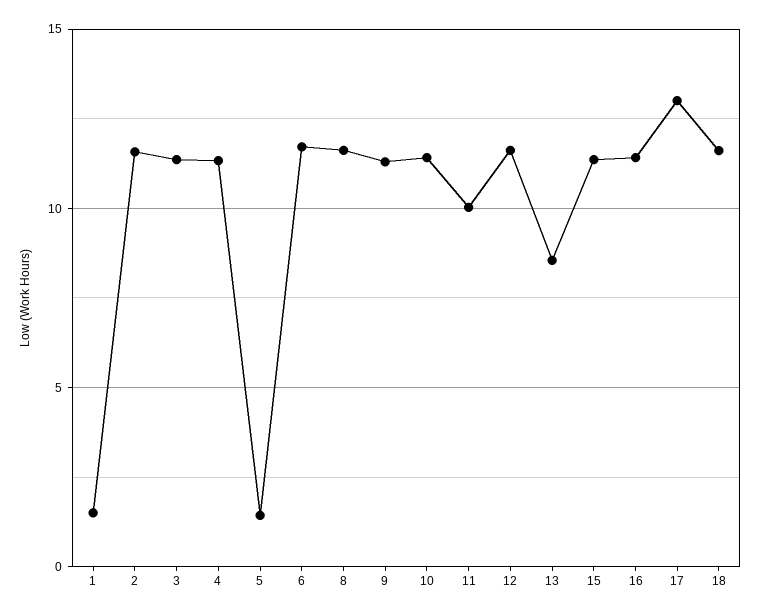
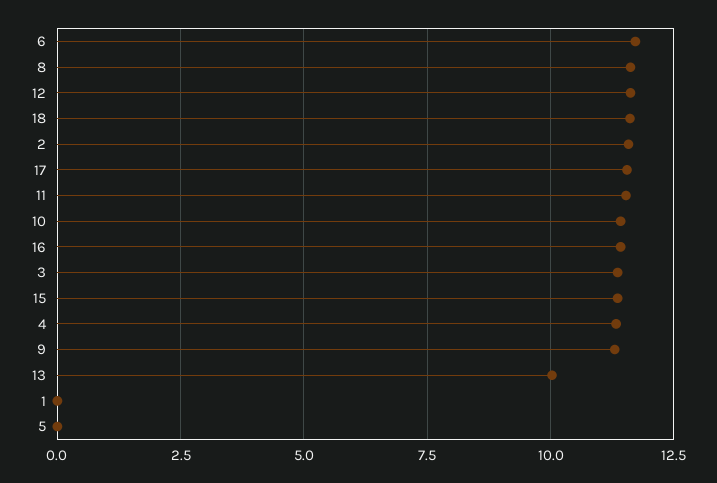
  {
-   "1": 1.5,
+   "1": 0,
    "2": 11.5,
    "3": 11.25,
    "4": 11.25,
-   "5": 1.5,
+   "5": 0,
    "6": 11.75,
    "8": 11.5,
    "9": 11.25,
    "10": 11.5,
-   "11": 10,
+   "11": 11.5,
    "12": 11.5,
-   "13": 8.5,
+   "13": 10,
    "15": 11.25,
    "16": 11.5,
-   "17": 13,
+   "17": 11.5,
    "18": 11.5
  }

